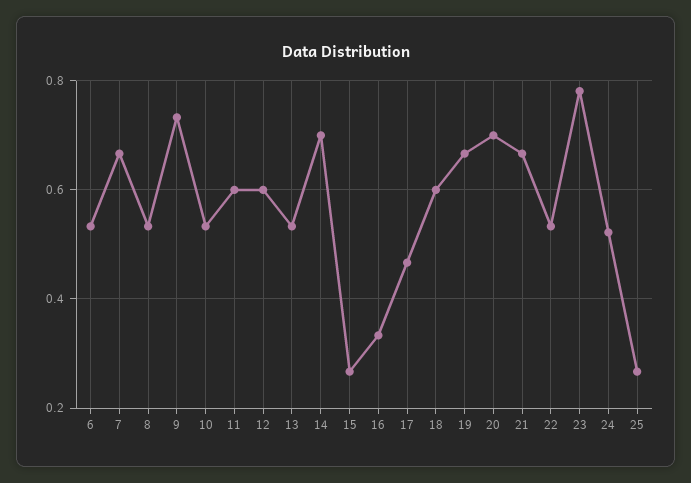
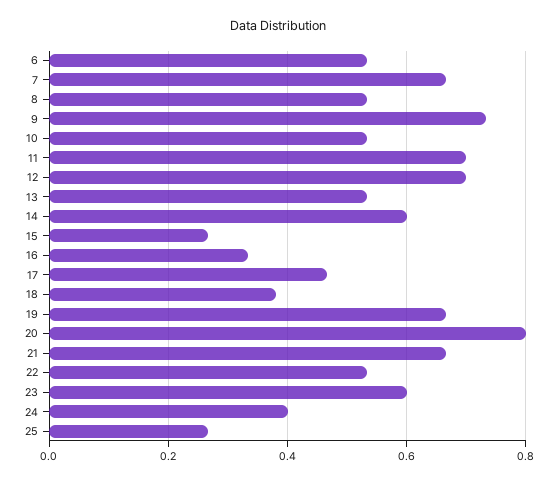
  {
    "6": 0.54,
    "7": 0.66,
    "8": 0.54,
    "9": 0.74,
    "10": 0.54,
-   "11": 0.6,
+   "11": 0.7,
-   "12": 0.6,
+   "12": 0.7,
    "13": 0.54,
-   "14": 0.7,
+   "14": 0.6,
    "15": 0.26,
    "16": 0.34,
    "17": 0.46,
-   "18": 0.6,
+   "18": 0.38,
    "19": 0.66,
-   "20": 0.7,
+   "20": 0.8,
    "21": 0.66,
    "22": 0.54,
-   "23": 0.78,
+   "23": 0.6,
-   "24": 0.52,
+   "24": 0.4,
    "25": 0.26
  }

